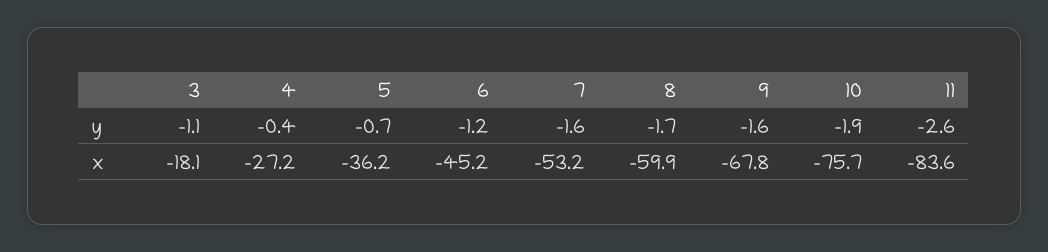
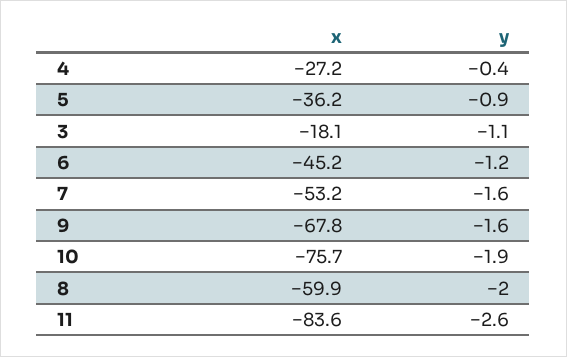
  {
    "3": {
      "y": -1.1,
      "x": -18.1
    },
    "4": {
      "y": -0.4,
      "x": -27.2
    },
    "5": {
-     "y": -0.7,
+     "y": -0.9,
      "x": -36.2
    },
    "6": {
      "y": -1.2,
      "x": -45.2
    },
    "7": {
      "y": -1.6,
      "x": -53.2
    },
    "8": {
-     "y": -1.7,
+     "y": -2,
      "x": -59.9
    },
    "9": {
      "y": -1.6,
      "x": -67.8
    },
    "10": {
      "y": -1.9,
      "x": -75.7
    },
    "11": {
      "y": -2.6,
      "x": -83.6
    }
  }

